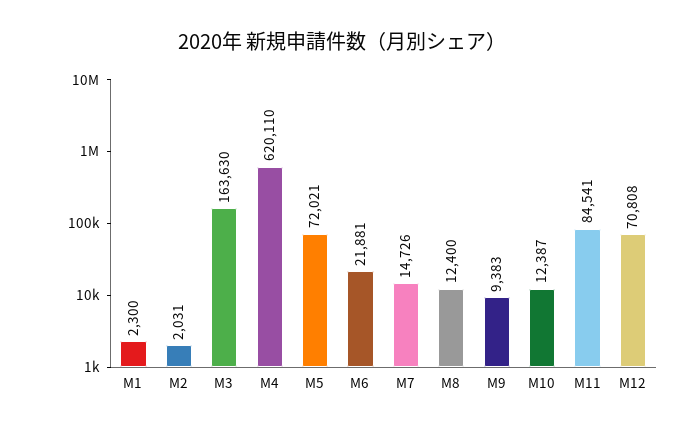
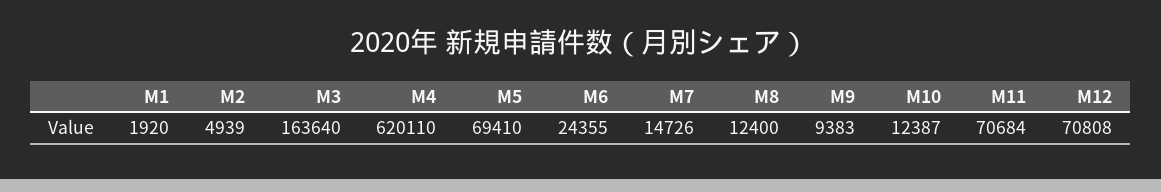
  {
-   "M1": 2300,
+   "M1": 1920,
-   "M2": 2031,
+   "M2": 4939,
-   "M3": 163630,
+   "M3": 163640,
    "M4": 620110,
-   "M5": 72021,
+   "M5": 69410,
-   "M6": 21881,
+   "M6": 24355,
    "M7": 14726,
    "M8": 12400,
    "M9": 9383,
    "M10": 12387,
-   "M11": 84541,
+   "M11": 70684,
    "M12": 70808
  }

